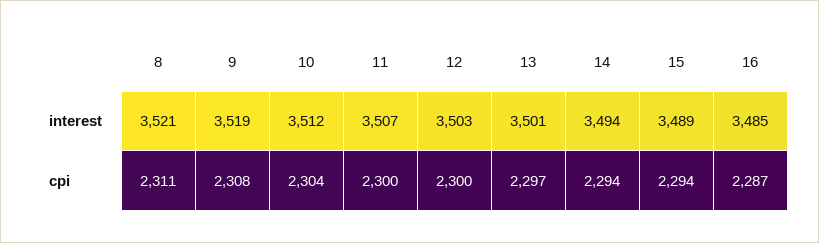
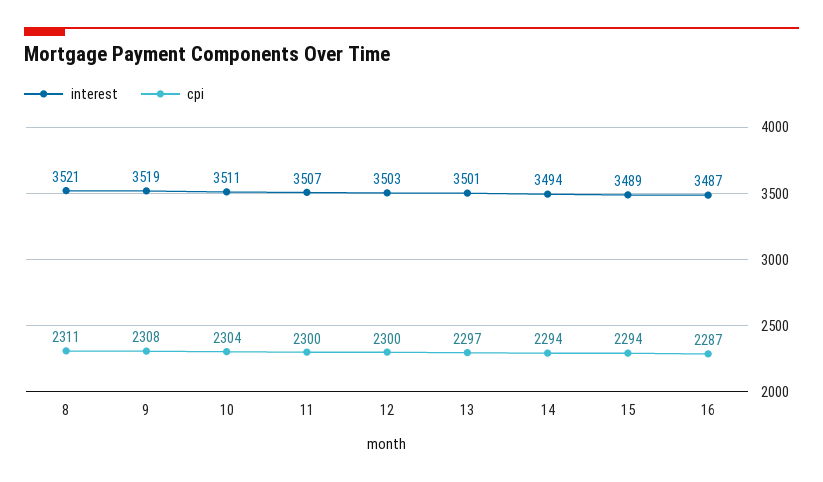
  {
    "interest": {
      "8": 3521,
      "9": 3519,
-     "10": 3512,
+     "10": 3511,
      "11": 3507,
      "12": 3503,
      "13": 3501,
      "14": 3494,
      "15": 3489,
-     "16": 3485
+     "16": 3487
    },
    "cpi": {
      "8": 2311,
      "9": 2308,
      "10": 2304,
      "11": 2300,
      "12": 2300,
      "13": 2297,
      "14": 2294,
      "15": 2294,
      "16": 2287
    }
  }

